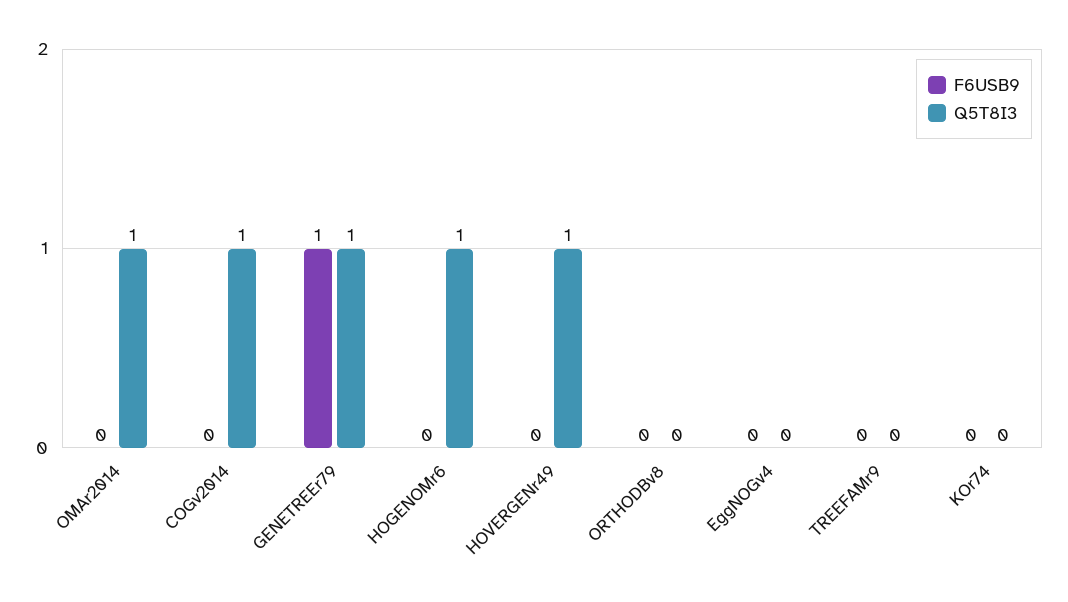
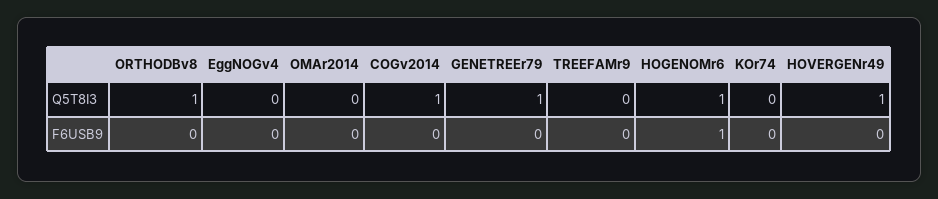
  {
    "F6USB9": {
      "OMAr2014": 0,
      "COGv2014": 0,
-     "GENETREEr79": 1,
+     "GENETREEr79": 0,
-     "HOGENOMr6": 0,
+     "HOGENOMr6": 1,
      "HOVERGENr49": 0,
      "ORTHODBv8": 0,
      "EggNOGv4": 0,
      "TREEFAMr9": 0,
      "KOr74": 0
    },
    "Q5T8I3": {
-     "OMAr2014": 1,
+     "OMAr2014": 0,
      "COGv2014": 1,
      "GENETREEr79": 1,
      "HOGENOMr6": 1,
      "HOVERGENr49": 1,
-     "ORTHODBv8": 0,
+     "ORTHODBv8": 1,
      "EggNOGv4": 0,
      "TREEFAMr9": 0,
      "KOr74": 0
    }
  }

